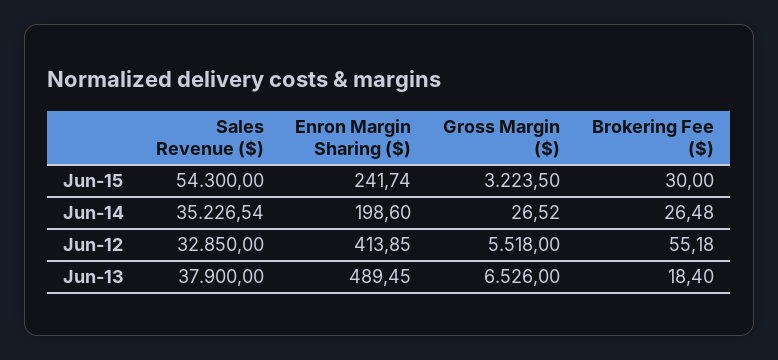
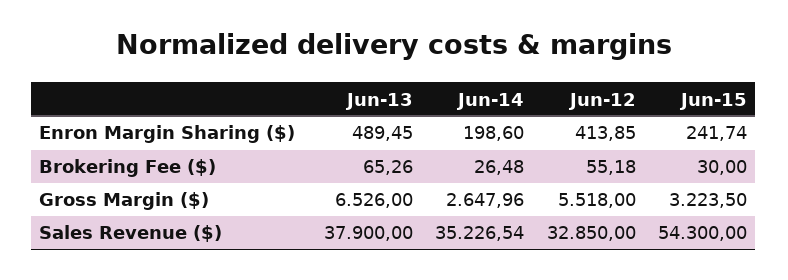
  {
    "Sales Revenue ($)": {
      "Jun-15": 54300,
      "Jun-14": 35226.54,
      "Jun-12": 32850,
      "Jun-13": 37900
    },
    "Enron Margin Sharing ($)": {
      "Jun-15": 241.74,
      "Jun-14": 198.6,
      "Jun-12": 413.85,
      "Jun-13": 489.45
    },
    "Gross Margin ($)": {
      "Jun-15": 3223.5,
-     "Jun-14": 26.52,
+     "Jun-14": 2647.96,
      "Jun-12": 5518,
      "Jun-13": 6526
    },
    "Brokering Fee ($)": {
      "Jun-15": 30,
      "Jun-14": 26.48,
      "Jun-12": 55.18,
-     "Jun-13": 18.4
+     "Jun-13": 65.26
    }
  }

